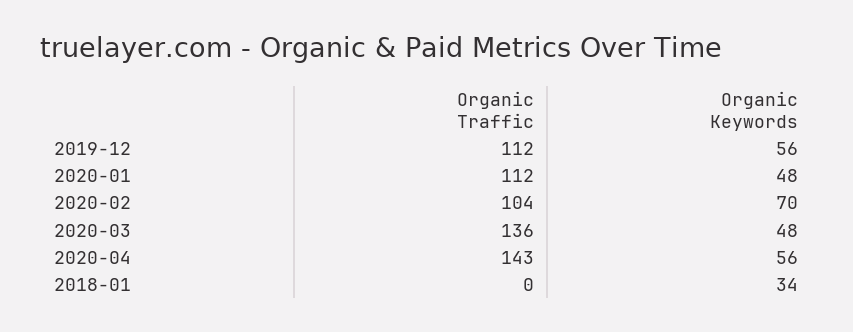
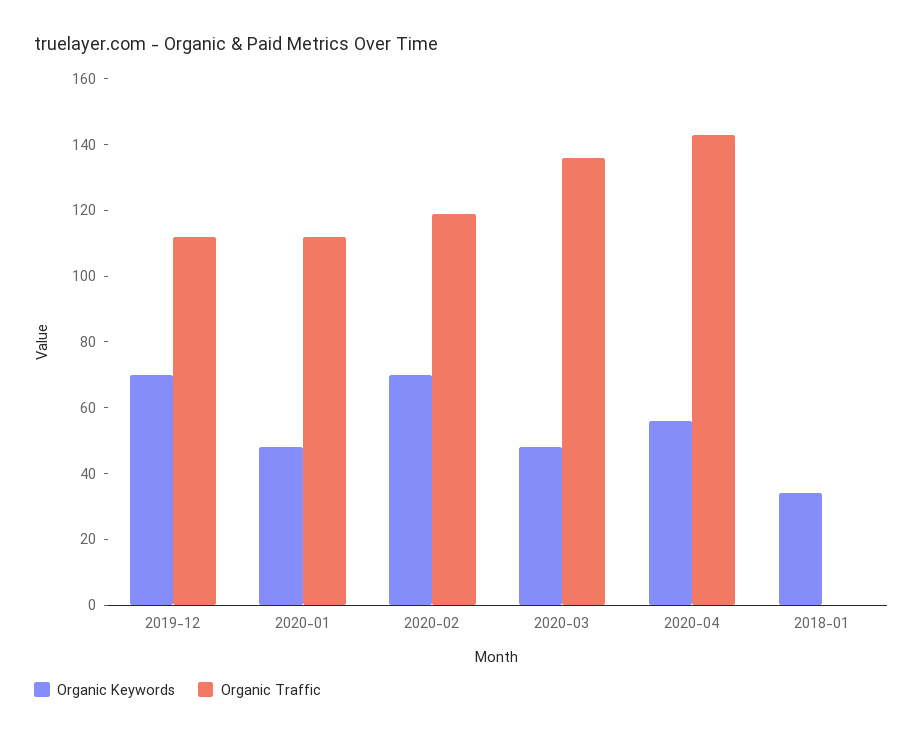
  {
    "Organic Traffic": {
      "2019-12": 112,
      "2020-01": 112,
-     "2020-02": 104,
+     "2020-02": 120,
      "2020-03": 136,
      "2020-04": 143,
      "2018-01": 0
    },
    "Organic Keywords": {
-     "2019-12": 56,
+     "2019-12": 70,
      "2020-01": 48,
      "2020-02": 70,
      "2020-03": 48,
      "2020-04": 56,
      "2018-01": 34
    }
  }

